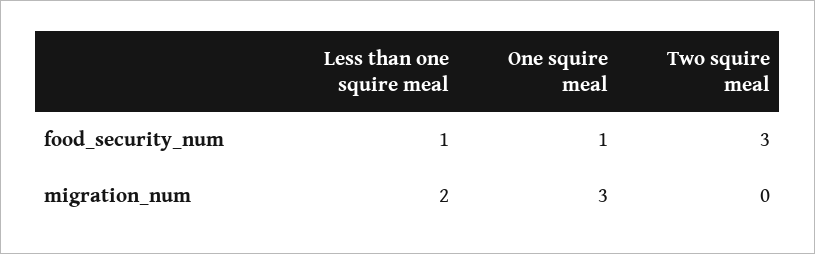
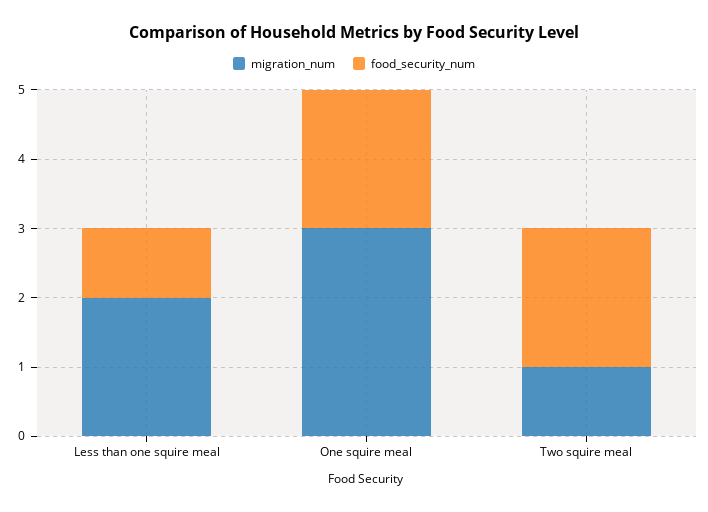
  {
    "food_security_num": {
      "Less than one squire meal": 1,
-     "One squire meal": 1,
+     "One squire meal": 2,
-     "Two squire meal": 3
+     "Two squire meal": 2
    },
    "migration_num": {
      "Less than one squire meal": 2,
      "One squire meal": 3,
-     "Two squire meal": 0
+     "Two squire meal": 1
    }
  }

